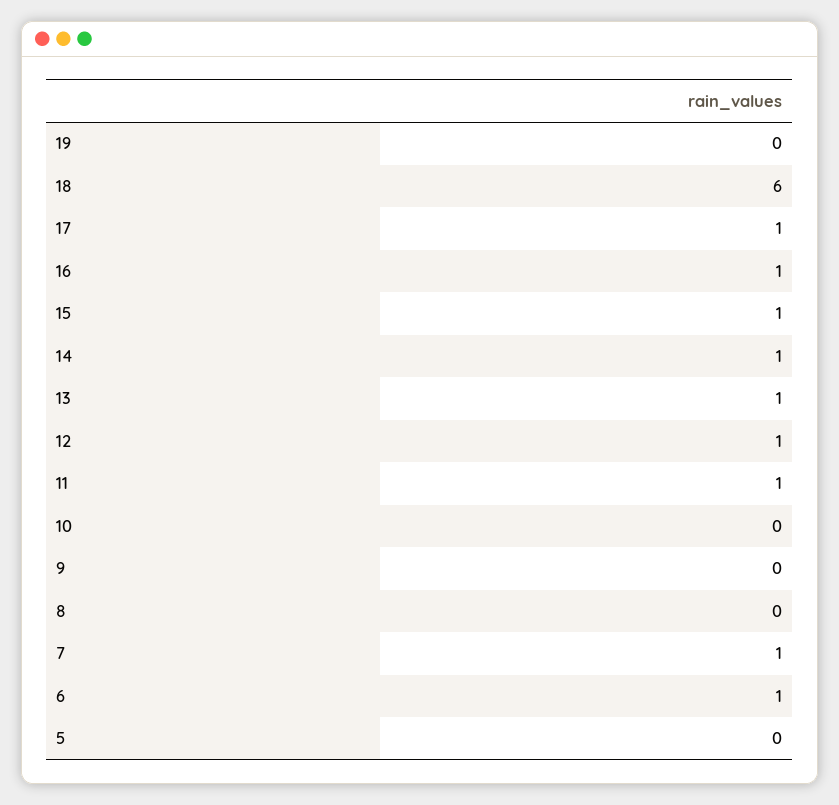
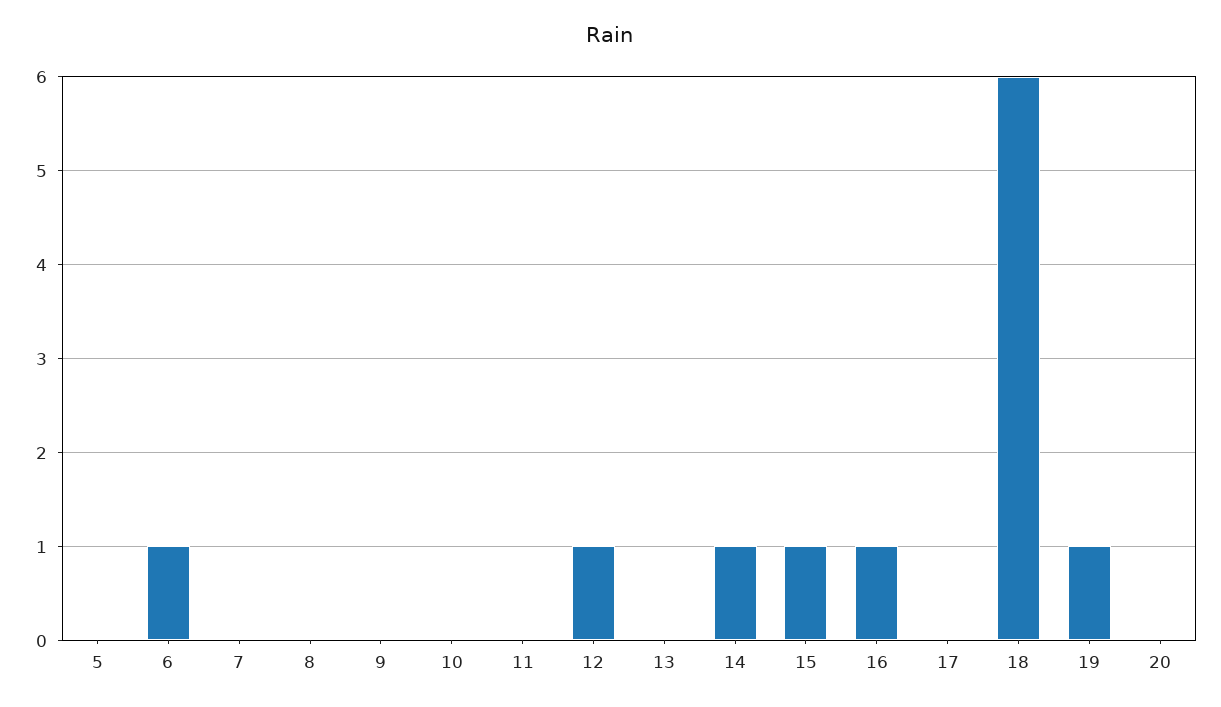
  {
-   "19": 0,
+   "19": 1,
    "18": 6,
-   "17": 1,
+   "17": 0,
    "16": 1,
    "15": 1,
    "14": 1,
-   "13": 1,
+   "13": 0,
    "12": 1,
-   "11": 1,
+   "11": 0,
    "10": 0,
    "9": 0,
    "8": 0,
-   "7": 1,
+   "7": 0,
    "6": 1,
-   "5": 0
+   "5": 0,
+   "20": 0
  }

